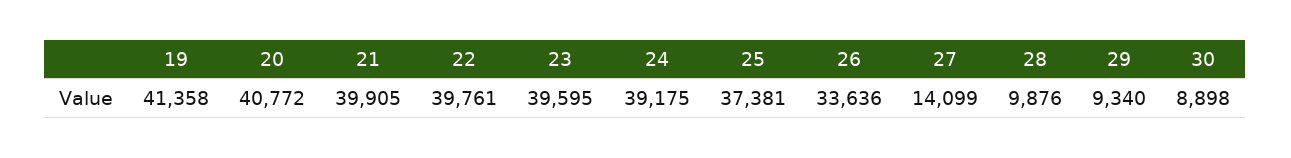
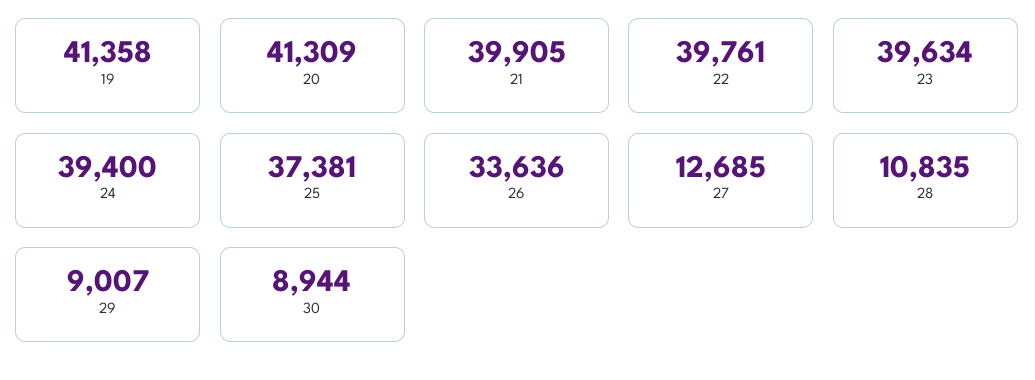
  {
    "19": 41358,
-   "20": 40772,
+   "20": 41309,
    "21": 39905,
    "22": 39761,
-   "23": 39595,
+   "23": 39634,
-   "24": 39175,
+   "24": 39400,
    "25": 37381,
    "26": 33636,
-   "27": 14099,
+   "27": 12685,
-   "28": 9876,
+   "28": 10835,
-   "29": 9340,
+   "29": 9007,
-   "30": 8898
+   "30": 8944
  }

